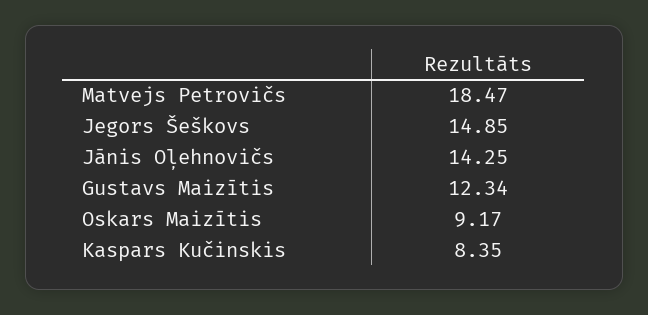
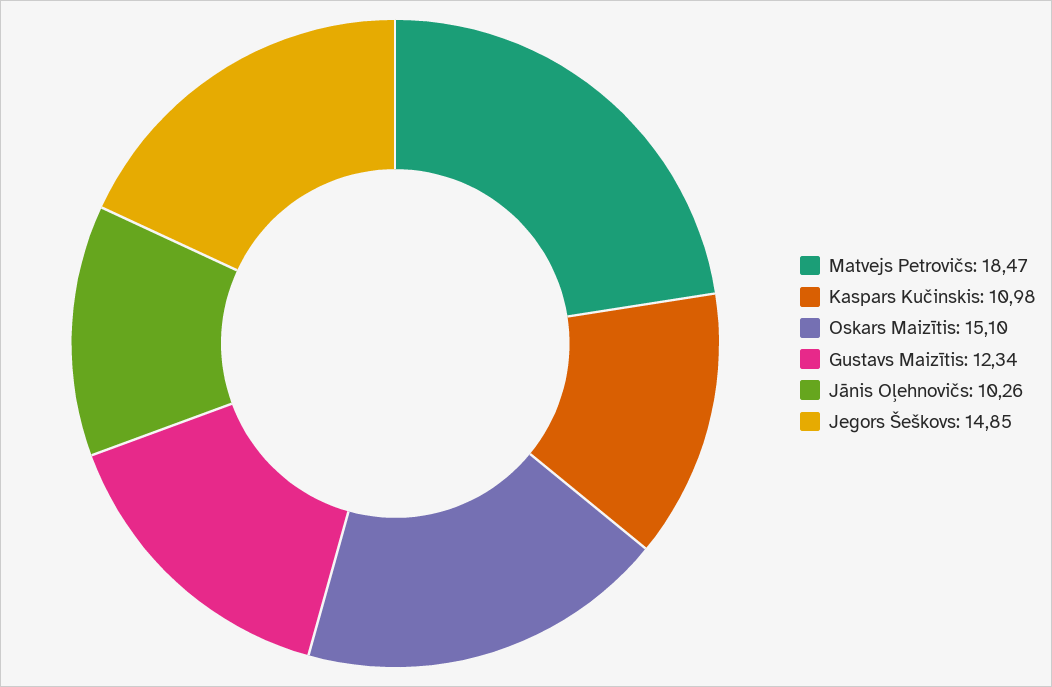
  {
    "Matvejs Petrovičs": 18.47,
    "Jegors Šeškovs": 14.85,
-   "Jānis Oļehnovičs": 14.25,
+   "Jānis Oļehnovičs": 10.26,
    "Gustavs Maizītis": 12.34,
-   "Oskars Maizītis": 9.17,
+   "Oskars Maizītis": 15.1,
-   "Kaspars Kučinskis": 8.35
+   "Kaspars Kučinskis": 10.98
  }

